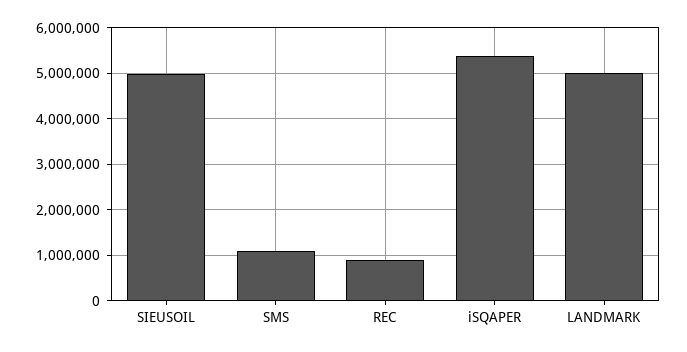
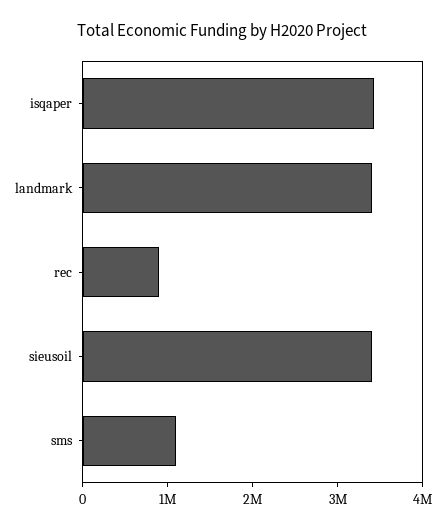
  {
-   "SIEUSOIL": 5000000,
+   "SIEUSOIL": 3400000,
    "SMS": 1200000,
    "REC": 800000,
-   "iSQAPER": 5400000,
+   "iSQAPER": 3400000,
-   "LANDMARK": 5000000
+   "LANDMARK": 3400000
  }

